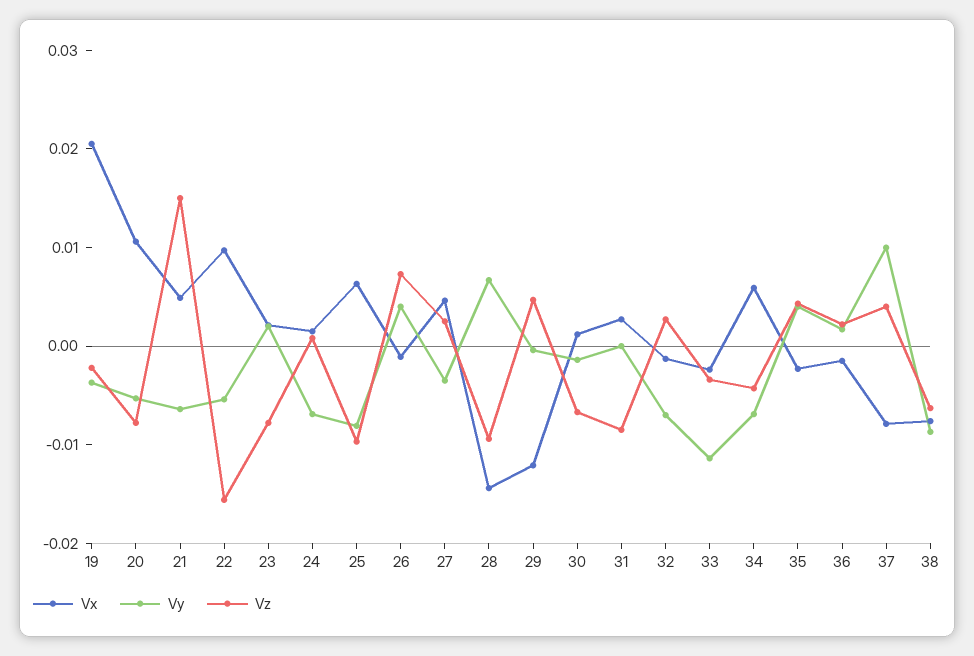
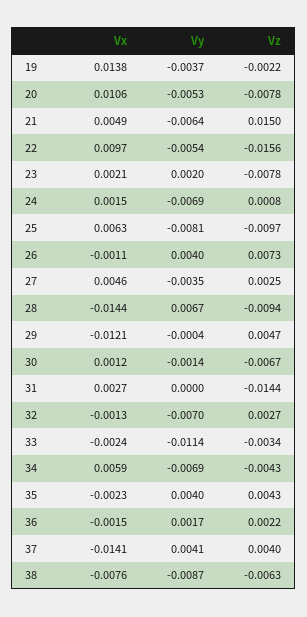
  {
    "Vx": {
-     "19": 0.02,
+     "19": 0.0138,
      "20": 0.0106,
      "21": 0.0049,
      "22": 0.0097,
      "23": 0.0021,
      "24": 0.0015,
      "25": 0.0063,
      "26": -0.0011,
      "27": 0.0046,
      "28": -0.0144,
      "29": -0.0121,
      "30": 0.0012,
      "31": 0.0027,
      "32": -0.0013,
      "33": -0.0024,
      "34": 0.0059,
      "35": -0.0023,
      "36": -0.0015,
-     "37": -0.008,
+     "37": -0.0141,
      "38": -0.0076
    },
    "Vy": {
      "19": -0.0037,
      "20": -0.0053,
      "21": -0.0064,
      "22": -0.0054,
      "23": 0.002,
      "24": -0.0069,
      "25": -0.0081,
      "26": 0.004,
      "27": -0.0035,
      "28": 0.0067,
      "29": -0.0004,
      "30": -0.0014,
      "31": 0,
      "32": -0.007,
      "33": -0.0114,
      "34": -0.0069,
      "35": 0.004,
      "36": 0.0017,
-     "37": 0.01,
+     "37": 0.0041,
      "38": -0.0087
    },
    "Vz": {
      "19": -0.0022,
      "20": -0.0078,
      "21": 0.015,
      "22": -0.0156,
      "23": -0.0078,
      "24": 0.0008,
      "25": -0.0097,
      "26": 0.0073,
      "27": 0.0025,
      "28": -0.0094,
      "29": 0.0047,
      "30": -0.0067,
-     "31": -0.008,
+     "31": -0.0144,
      "32": 0.0027,
      "33": -0.0034,
      "34": -0.0043,
      "35": 0.0043,
      "36": 0.0022,
      "37": 0.004,
      "38": -0.0063
    }
  }

